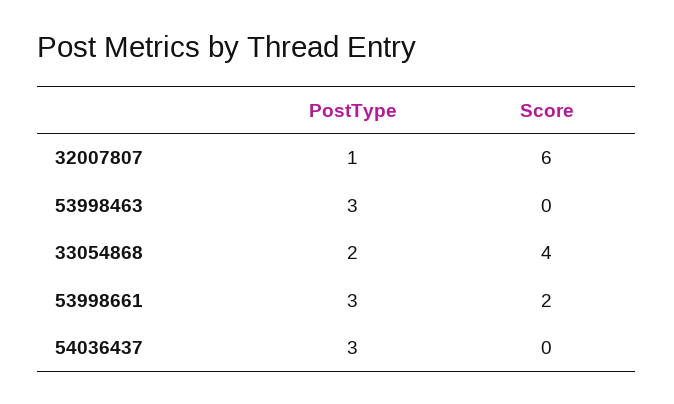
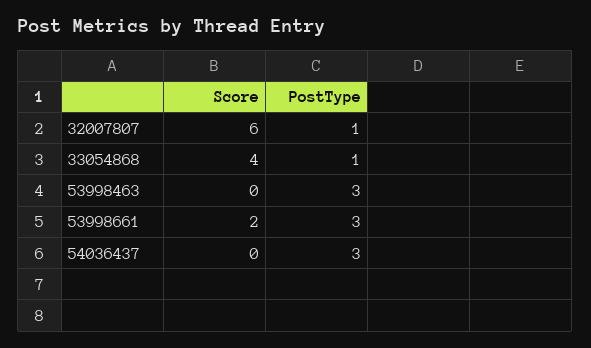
  {
    "PostType": {
      "32007807": 1,
      "53998463": 3,
-     "33054868": 2,
+     "33054868": 1,
      "53998661": 3,
      "54036437": 3
    },
    "Score": {
      "32007807": 6,
      "53998463": 0,
      "33054868": 4,
      "53998661": 2,
      "54036437": 0
    }
  }

